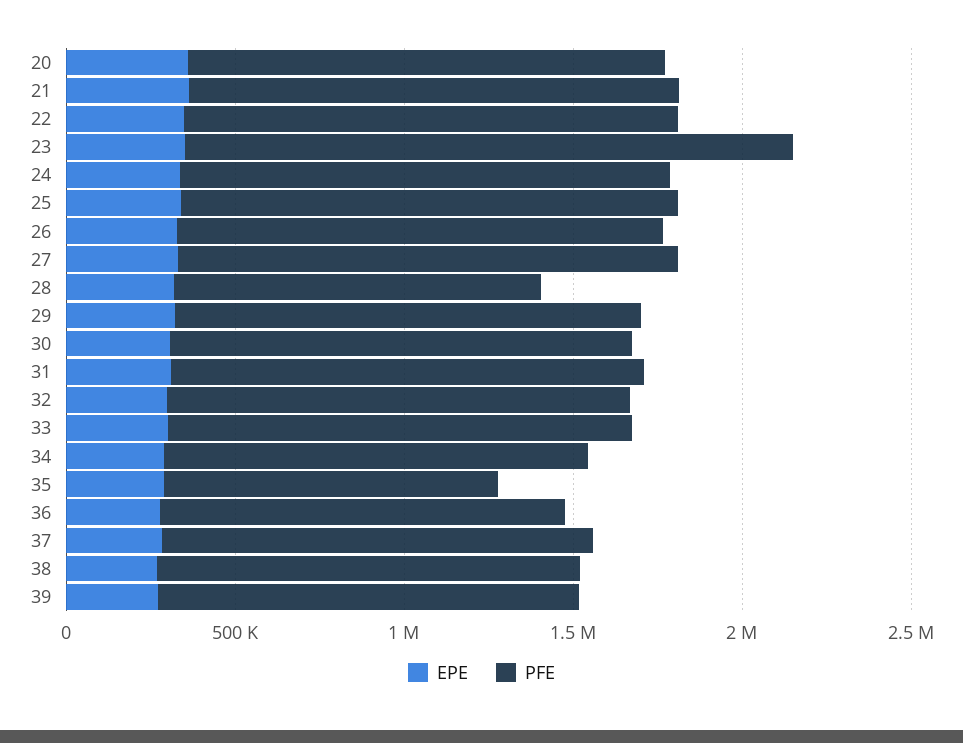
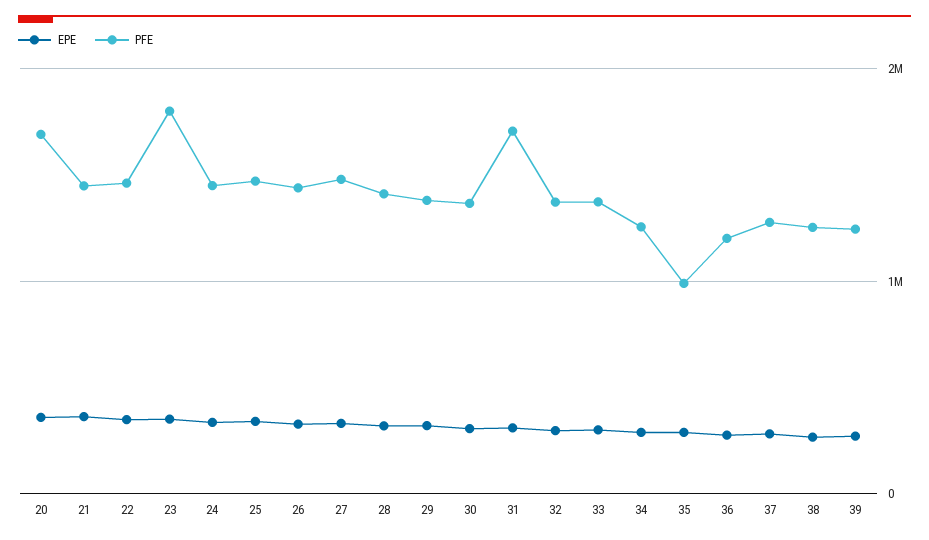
  {
    "EPE": {
      "20": 400000,
      "21": 400000,
      "22": 300000,
      "23": 400000,
      "24": 300000,
      "25": 300000,
      "26": 300000,
      "27": 300000,
      "28": 300000,
      "29": 300000,
      "30": 300000,
      "31": 300000,
      "32": 300000,
      "33": 300000,
      "34": 300000,
      "35": 300000,
      "36": 300000,
      "37": 300000,
      "38": 300000,
      "39": 300000
    },
    "PFE": {
-     "20": 1400000,
+     "20": 1700000,
      "21": 1400000,
      "22": 1500000,
      "23": 1800000,
      "24": 1400000,
      "25": 1500000,
      "26": 1400000,
      "27": 1500000,
-     "28": 1100000,
+     "28": 1400000,
      "29": 1400000,
      "30": 1400000,
-     "31": 1400000,
+     "31": 1700000,
      "32": 1400000,
      "33": 1400000,
      "34": 1300000,
      "35": 1000000,
      "36": 1200000,
      "37": 1300000,
      "38": 1300000,
      "39": 1200000
    }
  }

